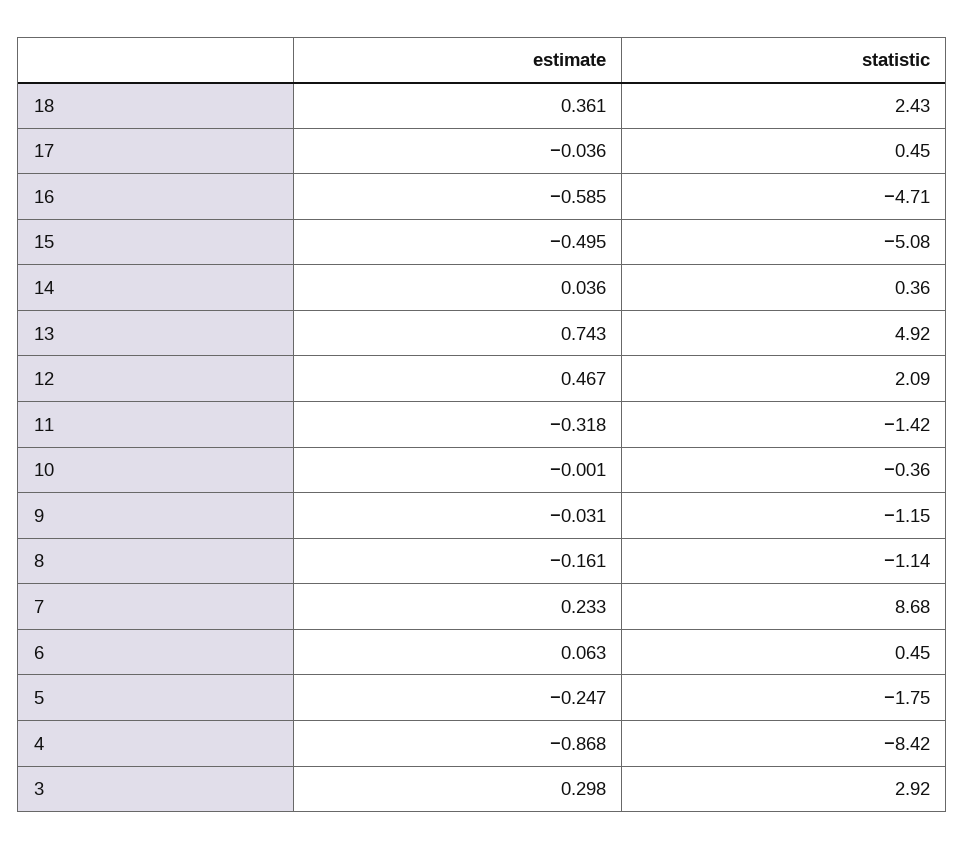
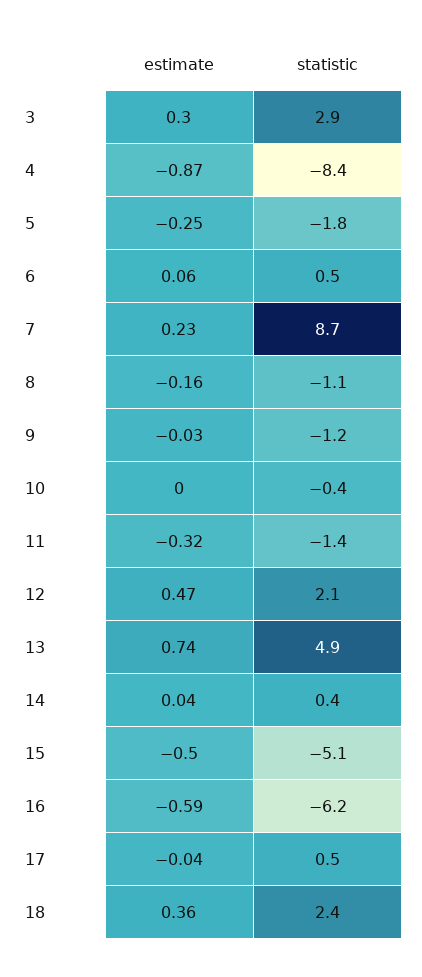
  {
    "estimate": {
      "18": 0.361,
      "17": -0.036,
      "16": -0.585,
      "15": -0.495,
      "14": 0.036,
      "13": 0.743,
      "12": 0.467,
      "11": -0.318,
      "10": -0.001,
      "9": -0.031,
      "8": -0.161,
      "7": 0.233,
      "6": 0.063,
      "5": -0.247,
      "4": -0.868,
      "3": 0.298
    },
    "statistic": {
      "18": 2.43,
      "17": 0.45,
-     "16": -4.71,
+     "16": -6.2,
      "15": -5.08,
      "14": 0.36,
      "13": 4.92,
      "12": 2.09,
      "11": -1.42,
      "10": -0.36,
      "9": -1.15,
      "8": -1.14,
      "7": 8.68,
      "6": 0.45,
      "5": -1.75,
      "4": -8.42,
      "3": 2.92
    }
  }

